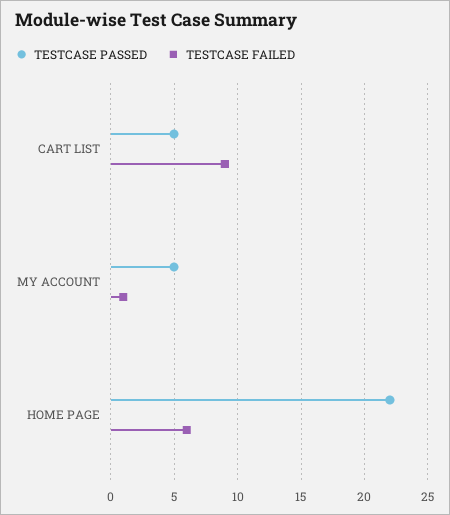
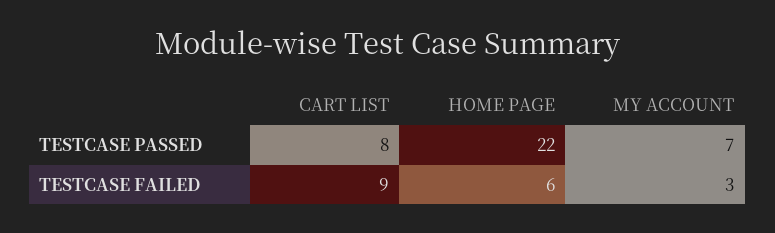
  {
    "TESTCASE PASSED": {
-     "CART LIST": 5,
+     "CART LIST": 8,
-     "MY ACCOUNT": 5,
+     "MY ACCOUNT": 7,
      "HOME PAGE": 22
    },
    "TESTCASE FAILED": {
      "CART LIST": 9,
-     "MY ACCOUNT": 1,
+     "MY ACCOUNT": 3,
      "HOME PAGE": 6
    }
  }

